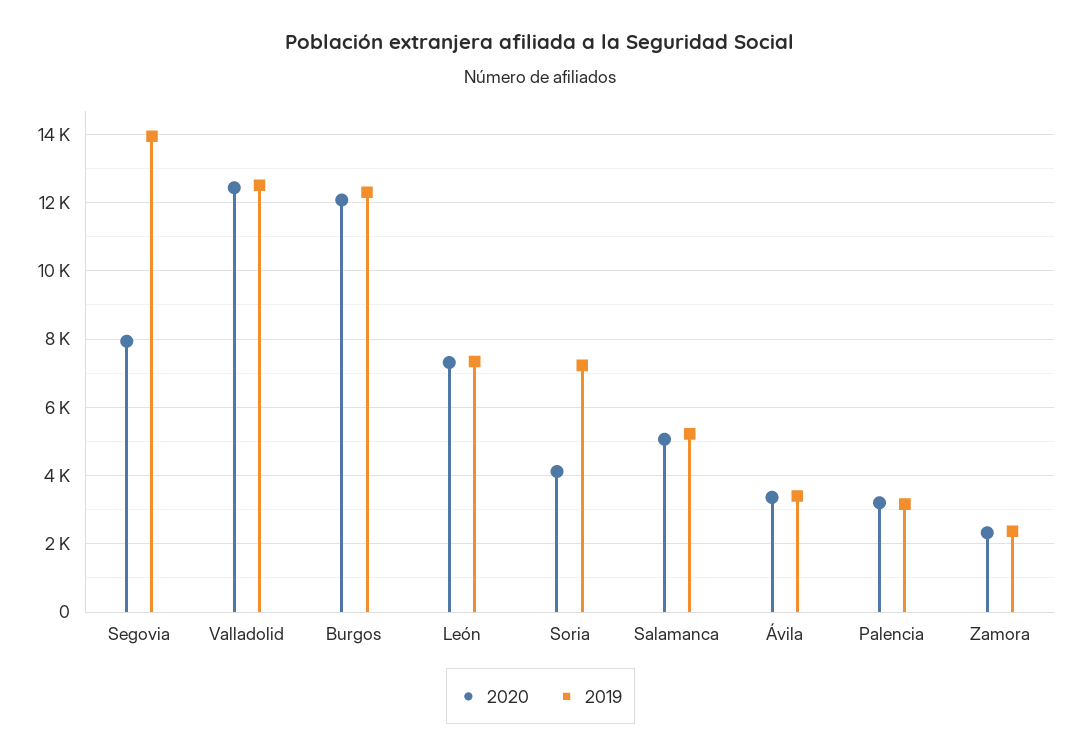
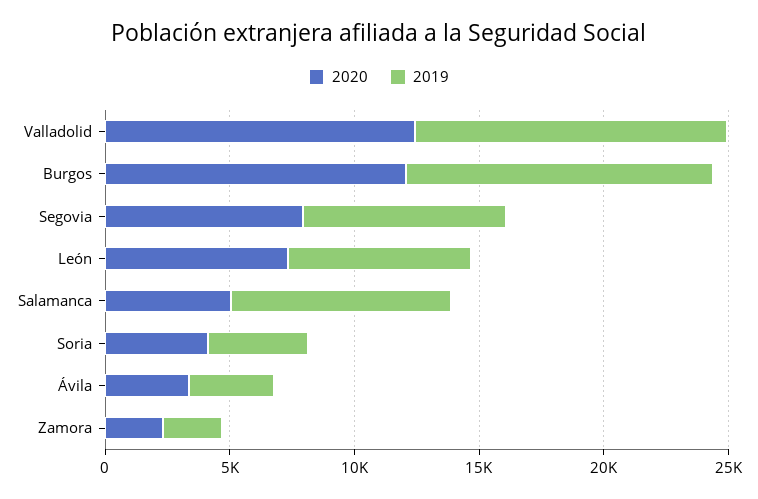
  {
    "2020": {
      "Segovia": 8000,
      "Valladolid": 12400,
      "Burgos": 12000,
      "León": 7400,
      "Soria": 4200,
      "Salamanca": 5000,
      "Ávila": 3400,
-     "Palencia": 3200,
      "Zamora": 2400
    },
    "2019": {
-     "Segovia": 14000,
+     "Segovia": 8000,
      "Valladolid": 12600,
      "Burgos": 12400,
      "León": 7400,
-     "Soria": 7200,
+     "Soria": 4000,
-     "Salamanca": 5200,
+     "Salamanca": 9000,
      "Ávila": 3400,
-     "Palencia": 3200,
      "Zamora": 2400
    }
  }

